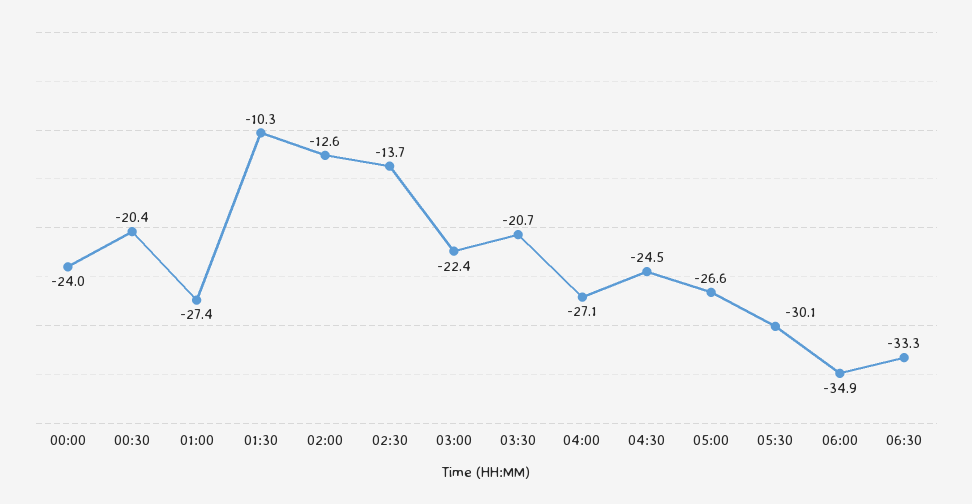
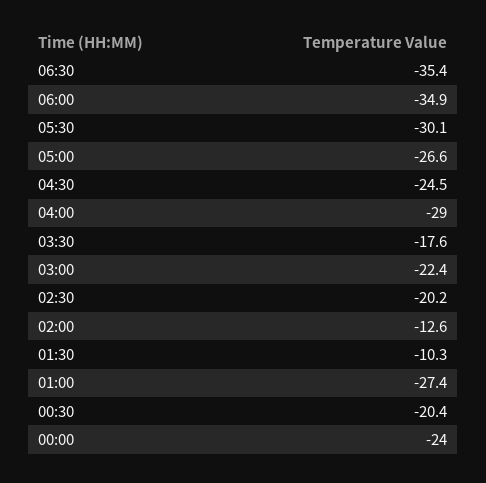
  {
    "00:00": -24,
    "00:30": -20.4,
    "01:00": -27.4,
    "01:30": -10.3,
    "02:00": -12.6,
-   "02:30": -13.7,
+   "02:30": -20.2,
    "03:00": -22.4,
-   "03:30": -20.7,
+   "03:30": -17.6,
-   "04:00": -27.1,
+   "04:00": -29,
    "04:30": -24.5,
    "05:00": -26.6,
    "05:30": -30.1,
    "06:00": -34.9,
-   "06:30": -33.3
+   "06:30": -35.4
  }

